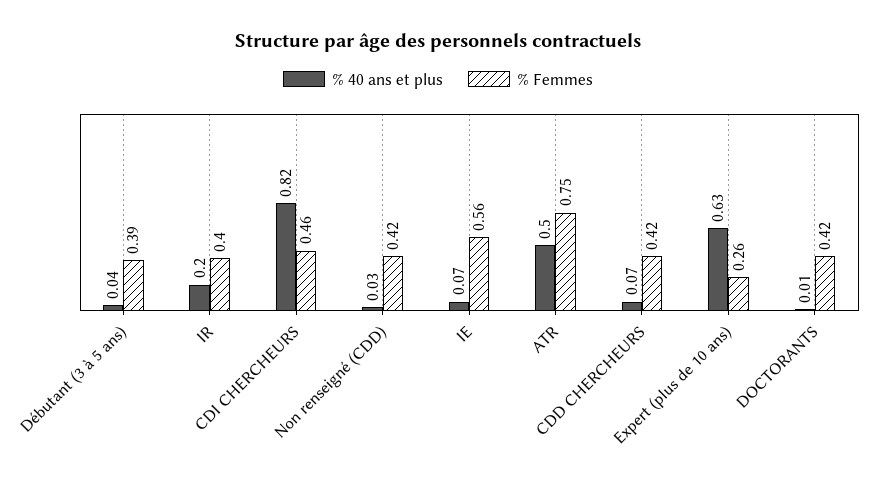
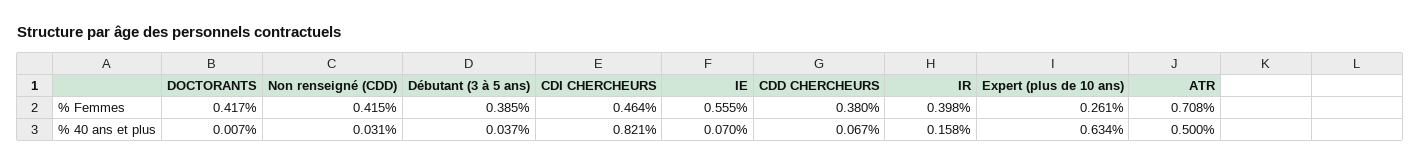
  {
    "% 40 ans et plus": {
      "Débutant (3 à 5 ans)": 0.037,
-     "IR": 0.2,
+     "IR": 0.158,
      "CDI CHERCHEURS": 0.821,
      "Non renseigné (CDD)": 0.031,
      "IE": 0.07,
      "ATR": 0.5,
      "CDD CHERCHEURS": 0.067,
      "Expert (plus de 10 ans)": 0.634,
      "DOCTORANTS": 0.007
    },
    "% Femmes": {
      "Débutant (3 à 5 ans)": 0.385,
      "IR": 0.398,
      "CDI CHERCHEURS": 0.464,
      "Non renseigné (CDD)": 0.415,
      "IE": 0.555,
-     "ATR": 0.75,
+     "ATR": 0.708,
-     "CDD CHERCHEURS": 0.42,
+     "CDD CHERCHEURS": 0.38,
      "Expert (plus de 10 ans)": 0.261,
      "DOCTORANTS": 0.417
    }
  }

